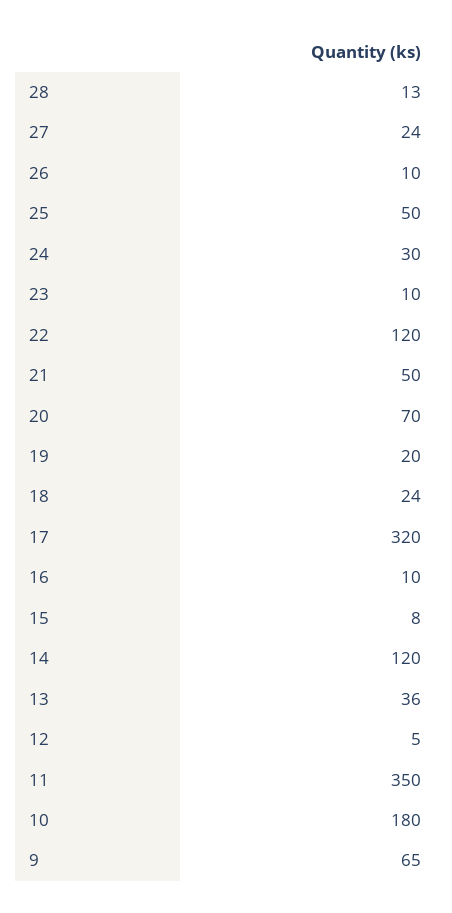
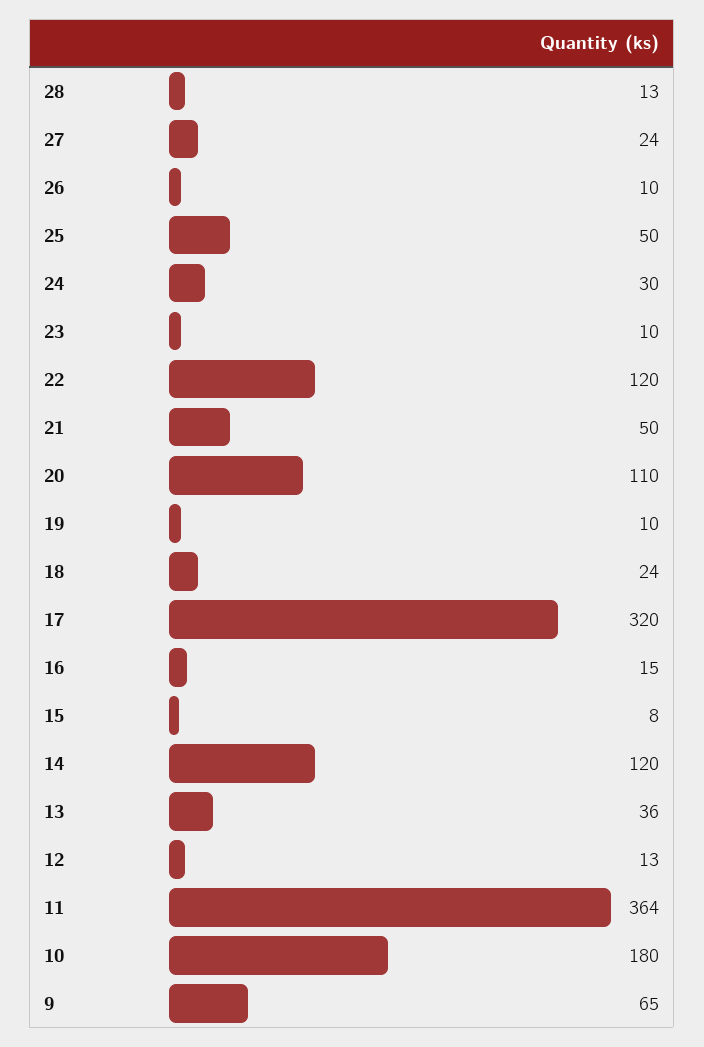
  {
    "28": 13,
    "27": 24,
    "26": 10,
    "25": 50,
    "24": 30,
    "23": 10,
    "22": 120,
    "21": 50,
-   "20": 70,
+   "20": 110,
-   "19": 20,
+   "19": 10,
    "18": 24,
    "17": 320,
-   "16": 10,
+   "16": 15,
    "15": 8,
    "14": 120,
    "13": 36,
-   "12": 5,
+   "12": 13,
-   "11": 350,
+   "11": 364,
    "10": 180,
    "9": 65
  }

